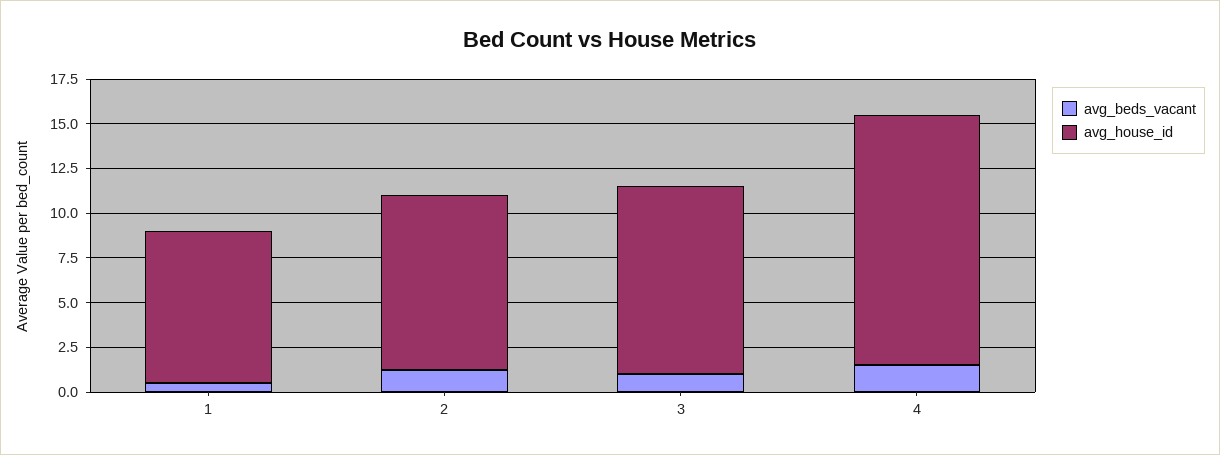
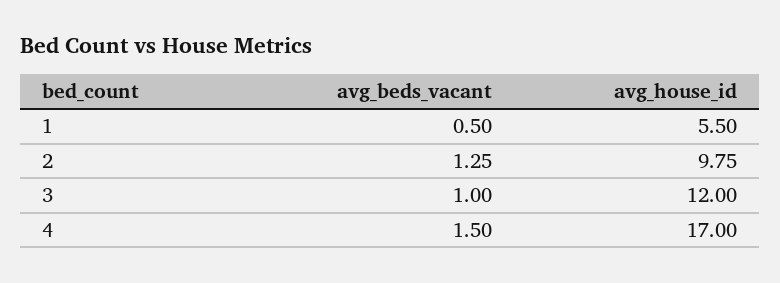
  {
    "avg_beds_vacant": {
      "1": 0.5,
      "2": 1.25,
      "3": 1,
      "4": 1.5
    },
    "avg_house_id": {
-     "1": 8.5,
+     "1": 5.5,
      "2": 9.75,
-     "3": 10.5,
+     "3": 12,
-     "4": 14
+     "4": 17
    }
  }

